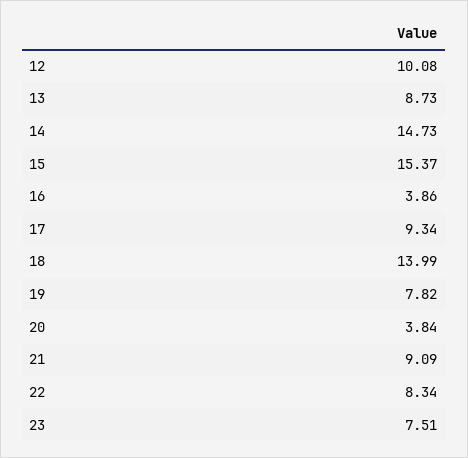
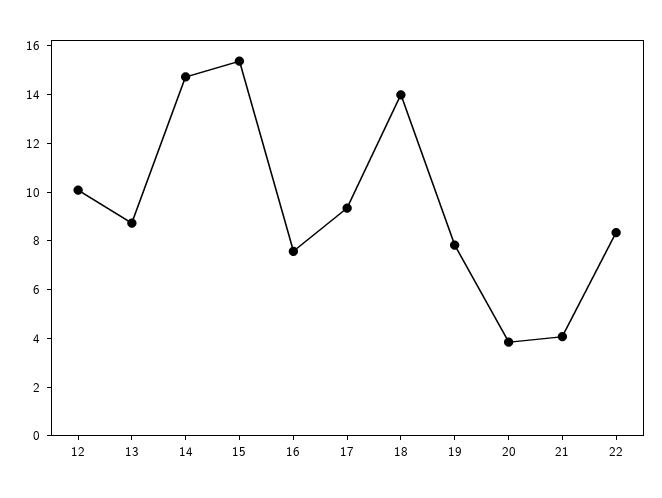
  {
    "12": 10.08,
    "13": 8.73,
    "14": 14.73,
    "15": 15.37,
-   "16": 3.86,
+   "16": 7.5,
    "17": 9.34,
    "18": 13.99,
    "19": 7.82,
    "20": 3.84,
-   "21": 9.09,
+   "21": 4,
-   "22": 8.34,
+   "22": 8.34
-   "23": 7.51
  }

